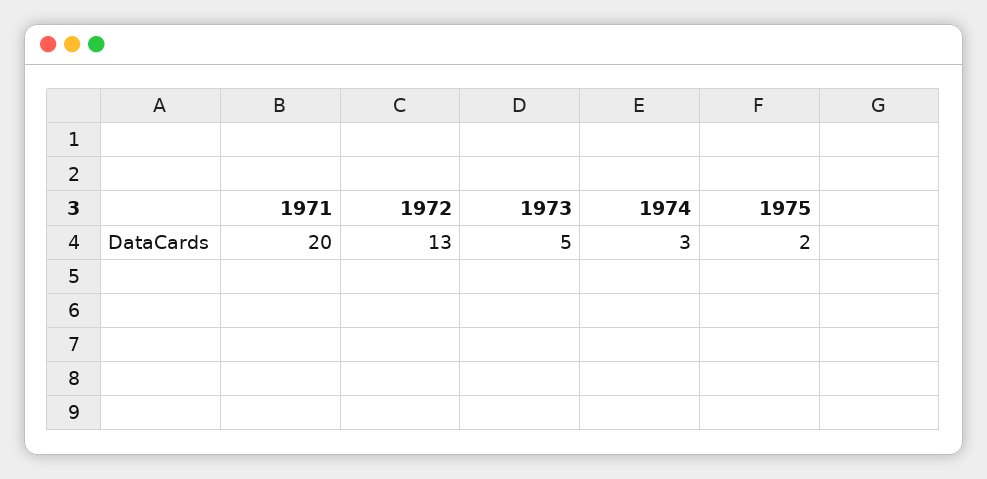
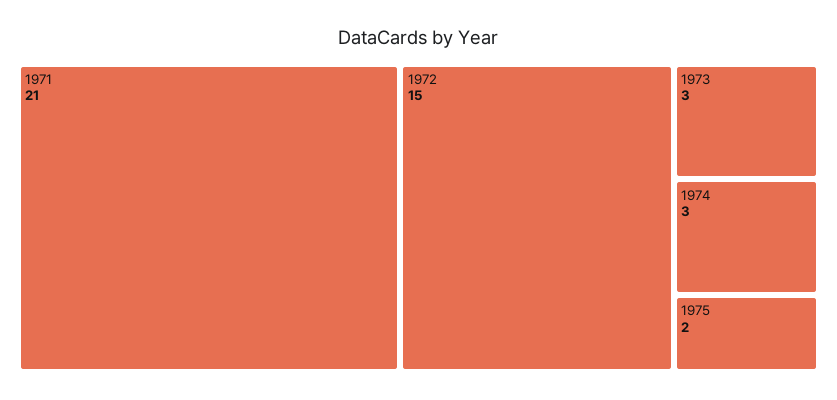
  {
-   "1971": 20,
+   "1971": 21,
-   "1972": 13,
+   "1972": 15,
-   "1973": 5,
+   "1973": 3,
    "1974": 3,
    "1975": 2
  }

